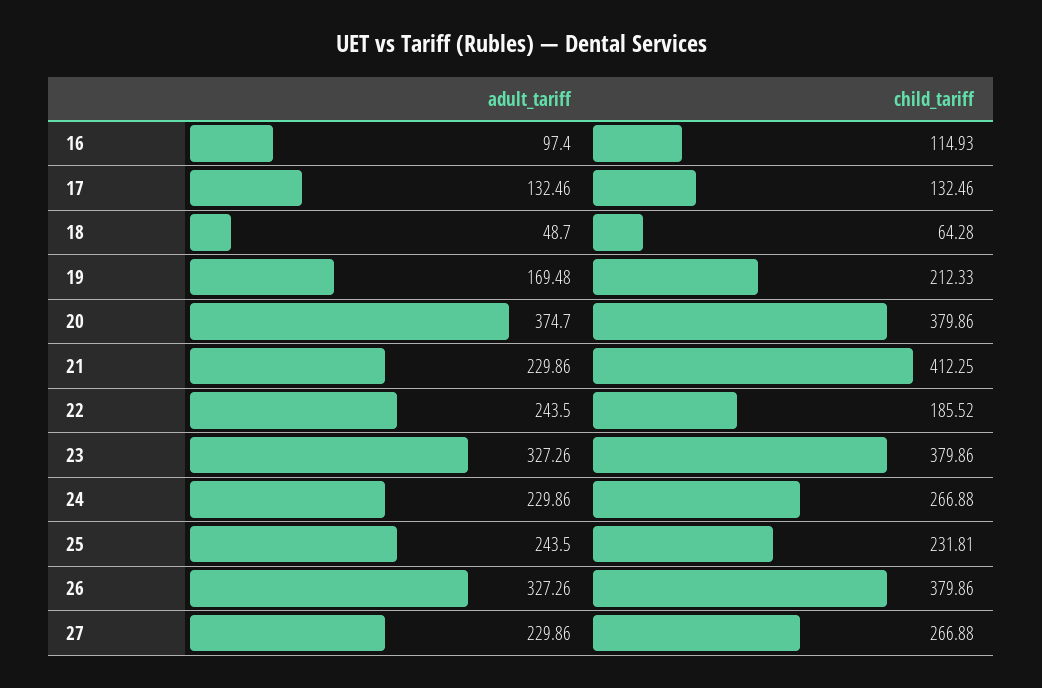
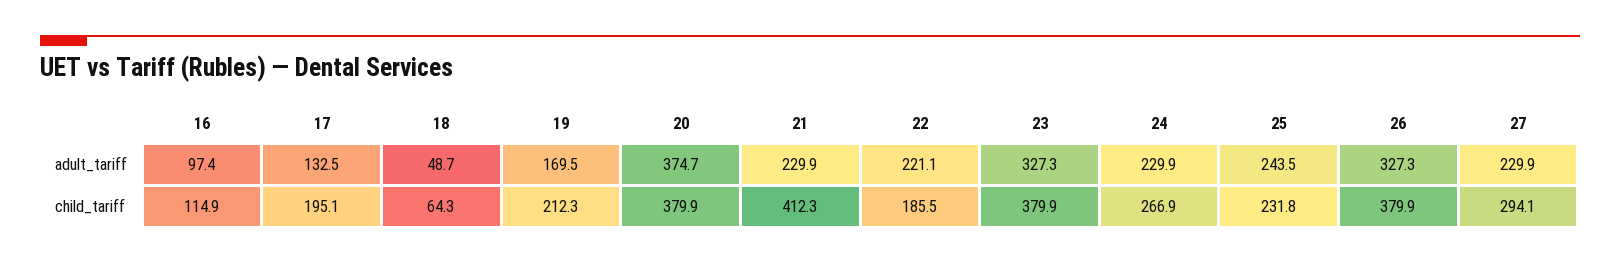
  {
    "adult_tariff": {
      "16": 97.4,
      "17": 132.46,
      "18": 48.7,
      "19": 169.48,
      "20": 374.7,
      "21": 229.86,
-     "22": 243.5,
+     "22": 221.1,
      "23": 327.26,
      "24": 229.86,
      "25": 243.5,
      "26": 327.26,
      "27": 229.86
    },
    "child_tariff": {
      "16": 114.93,
-     "17": 132.46,
+     "17": 195.1,
      "18": 64.28,
      "19": 212.33,
      "20": 379.86,
      "21": 412.25,
      "22": 185.52,
      "23": 379.86,
      "24": 266.88,
      "25": 231.81,
      "26": 379.86,
-     "27": 266.88
+     "27": 294.1
    }
  }

